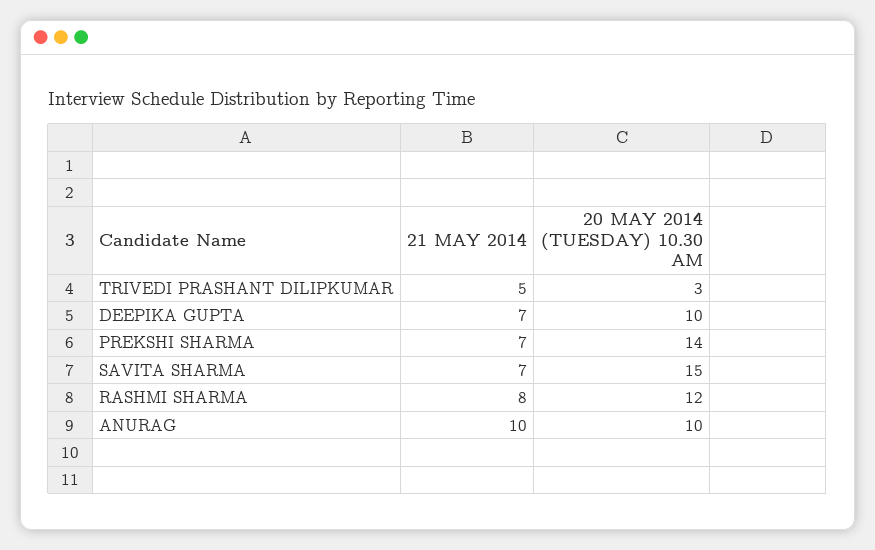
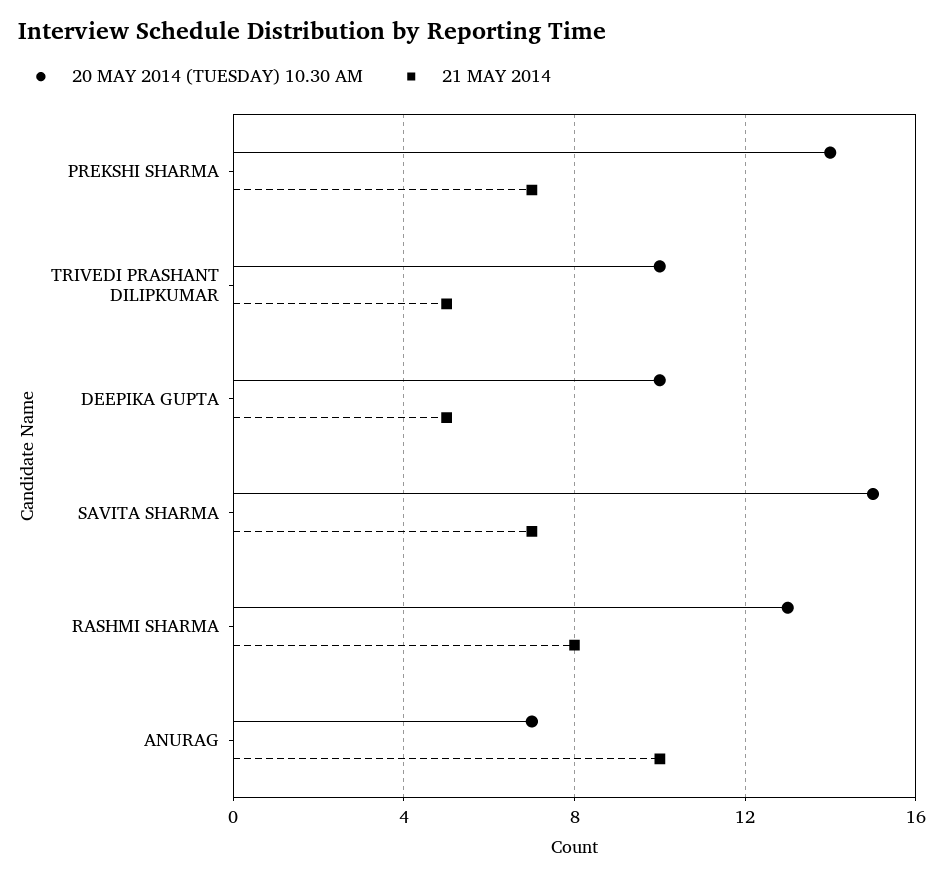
  {
    "21 MAY 2014": {
      "TRIVEDI PRASHANT DILIPKUMAR": 5,
-     "DEEPIKA GUPTA": 7,
+     "DEEPIKA GUPTA": 5,
      "PREKSHI SHARMA": 7,
      "SAVITA SHARMA": 7,
      "RASHMI SHARMA": 8,
      "ANURAG": 10
    },
    "20 MAY 2014 (TUESDAY) 10.30 AM": {
-     "TRIVEDI PRASHANT DILIPKUMAR": 3,
+     "TRIVEDI PRASHANT DILIPKUMAR": 10,
      "DEEPIKA GUPTA": 10,
      "PREKSHI SHARMA": 14,
      "SAVITA SHARMA": 15,
-     "RASHMI SHARMA": 12,
+     "RASHMI SHARMA": 13,
-     "ANURAG": 10
+     "ANURAG": 7
    }
  }

